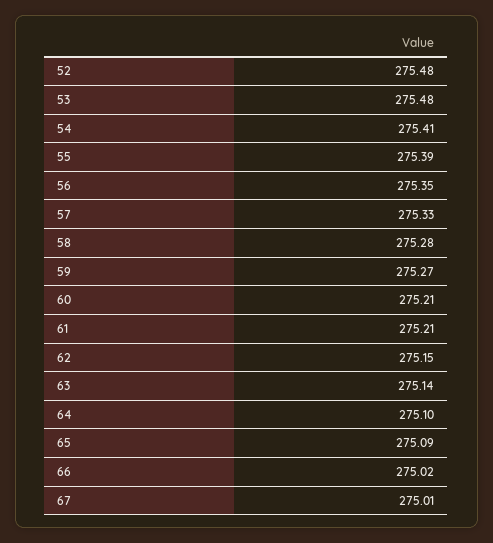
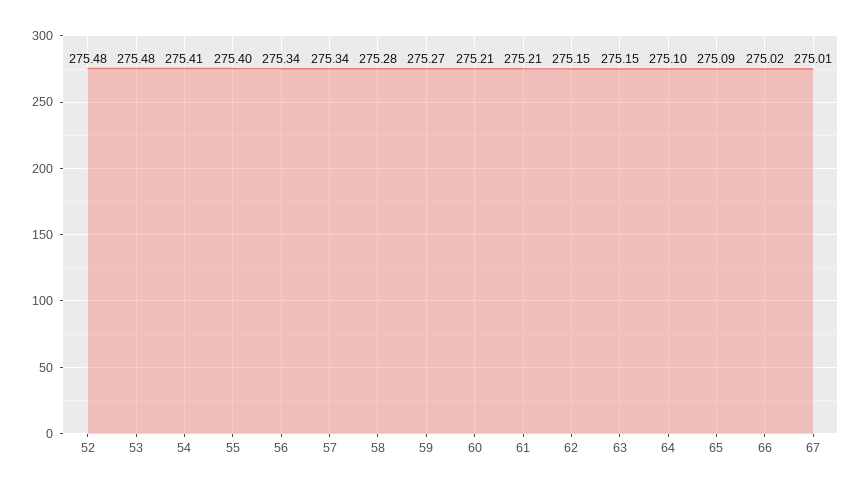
  {
    "52": 275.48,
    "53": 275.48,
    "54": 275.41,
-   "55": 275.39,
+   "55": 275.4,
-   "56": 275.35,
+   "56": 275.34,
-   "57": 275.33,
+   "57": 275.34,
    "58": 275.28,
    "59": 275.27,
    "60": 275.21,
    "61": 275.21,
    "62": 275.15,
-   "63": 275.14,
+   "63": 275.15,
    "64": 275.1,
    "65": 275.09,
    "66": 275.02,
    "67": 275.01
  }

